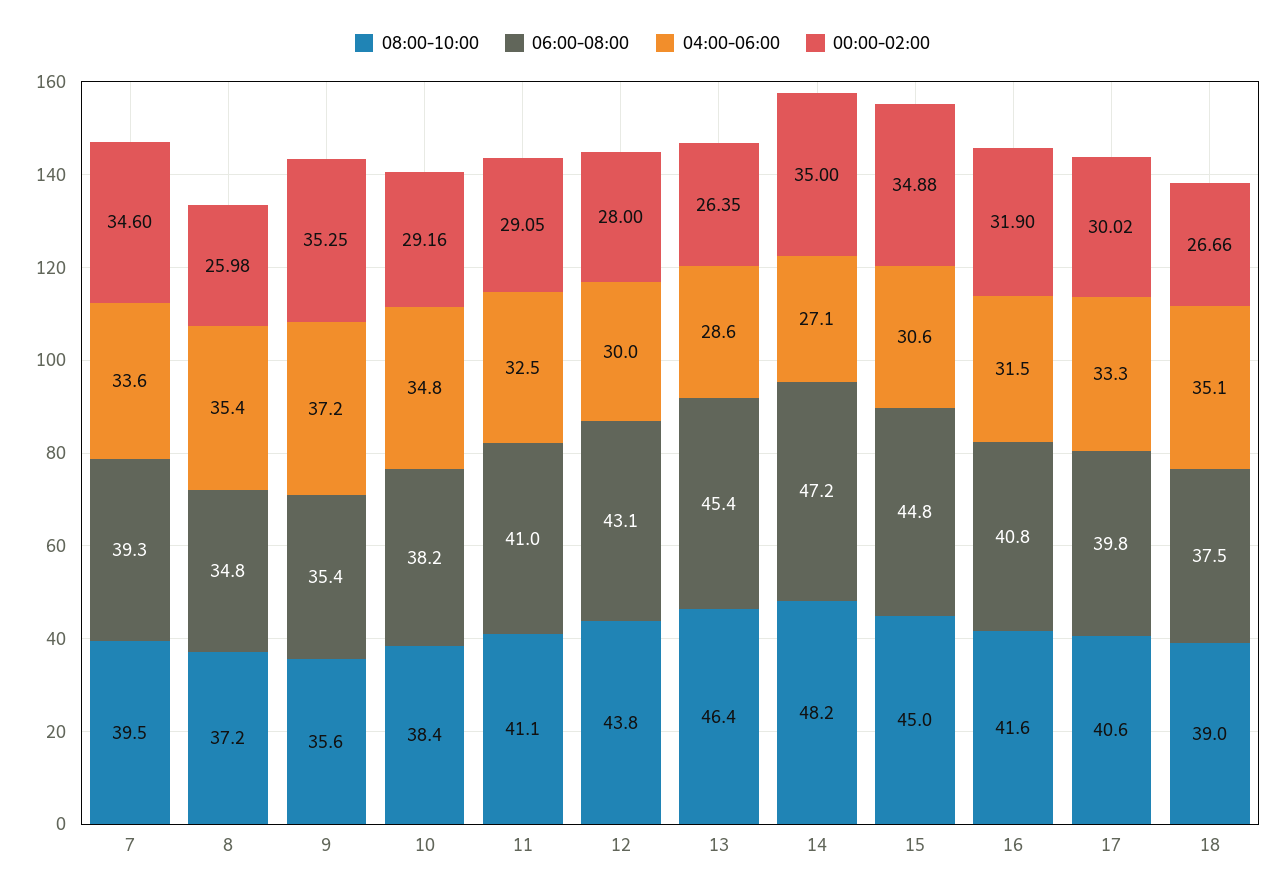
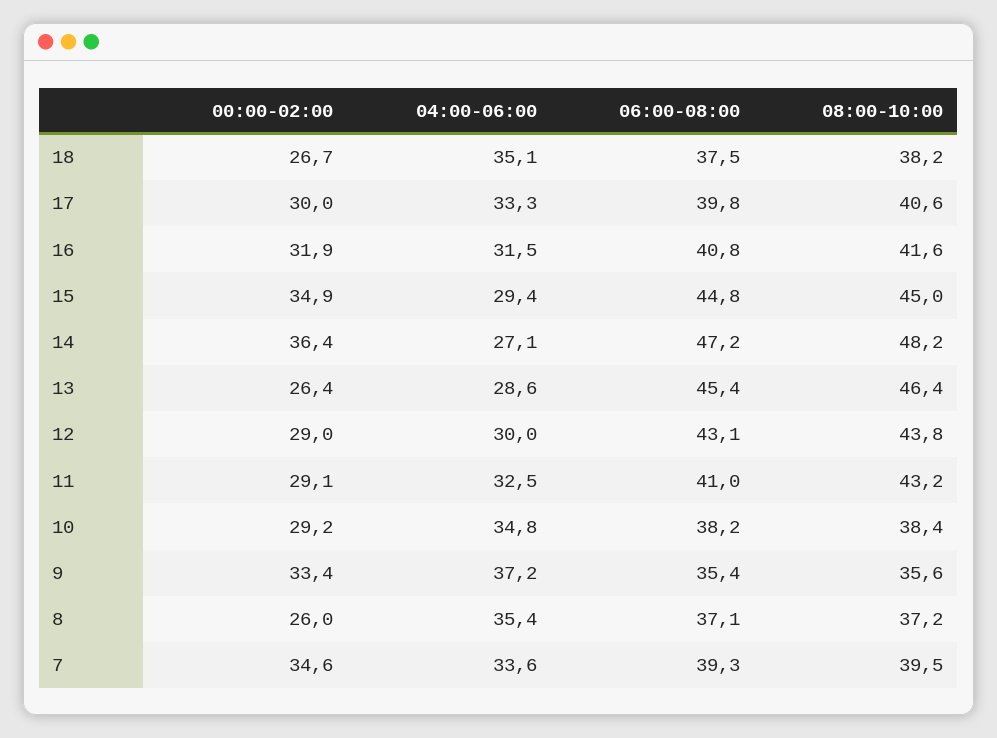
  {
    "08:00-10:00": {
      "7": 39.5,
      "8": 37.2,
      "9": 35.6,
      "10": 38.4,
-     "11": 41.1,
+     "11": 43.2,
      "12": 43.8,
      "13": 46.4,
      "14": 48.2,
      "15": 45,
      "16": 41.6,
      "17": 40.6,
-     "18": 39
+     "18": 38.2
    },
    "06:00-08:00": {
      "7": 39.3,
-     "8": 34.8,
+     "8": 37.1,
      "9": 35.4,
      "10": 38.2,
      "11": 41,
      "12": 43.1,
      "13": 45.4,
      "14": 47.2,
      "15": 44.8,
      "16": 40.8,
      "17": 39.8,
      "18": 37.5
    },
    "04:00-06:00": {
      "7": 33.6,
      "8": 35.4,
      "9": 37.2,
      "10": 34.8,
      "11": 32.5,
      "12": 30,
      "13": 28.6,
      "14": 27.1,
-     "15": 30.6,
+     "15": 29.4,
      "16": 31.5,
      "17": 33.3,
      "18": 35.1
    },
    "00:00-02:00": {
      "7": 34.6,
      "8": 25.98,
-     "9": 35.25,
+     "9": 33.4,
      "10": 29.16,
      "11": 29.05,
-     "12": 28,
+     "12": 29,
      "13": 26.35,
-     "14": 35,
+     "14": 36.4,
      "15": 34.88,
      "16": 31.9,
      "17": 30.02,
      "18": 26.66
    }
  }

